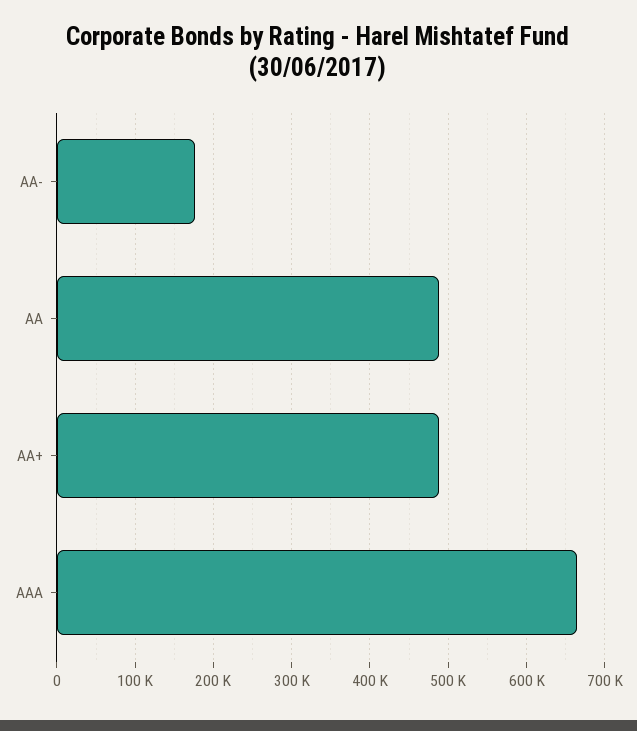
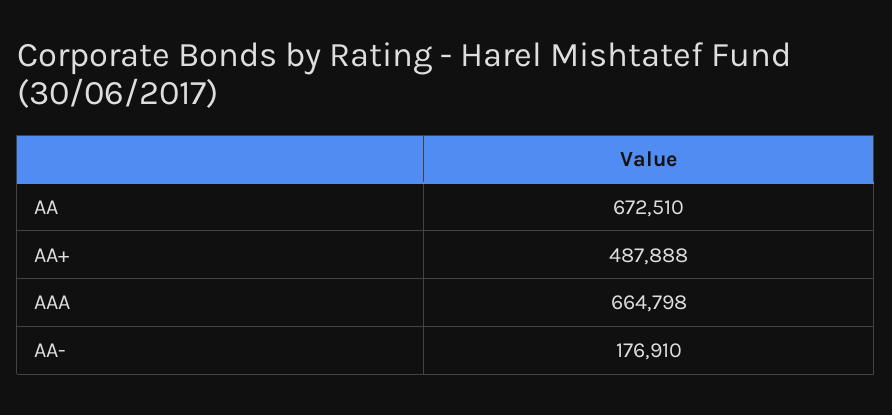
  {
    "AA-": 176910,
-   "AA": 490000,
+   "AA": 672510,
    "AA+": 487888,
    "AAA": 664798
  }

